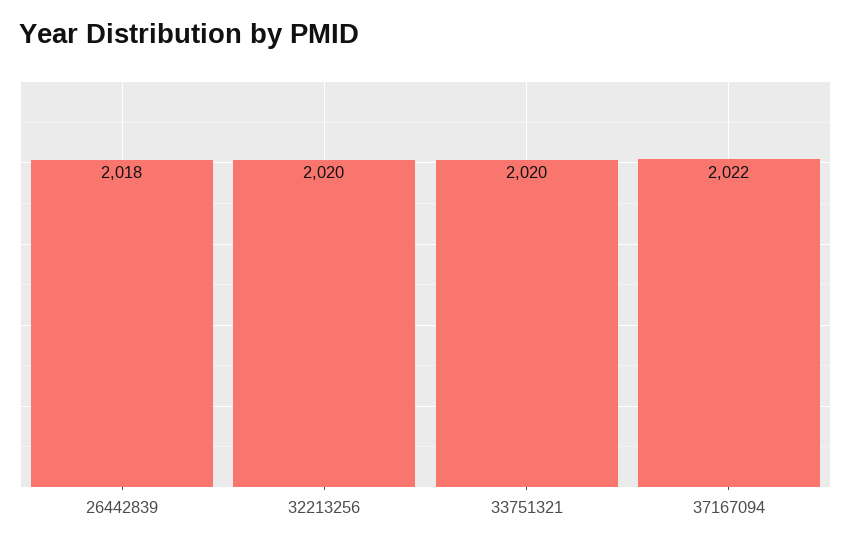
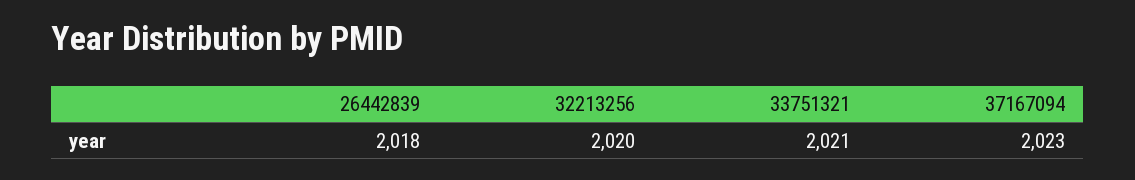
  {
    "26442839": 2018,
    "32213256": 2020,
-   "33751321": 2020,
+   "33751321": 2021,
-   "37167094": 2022
+   "37167094": 2023
  }

